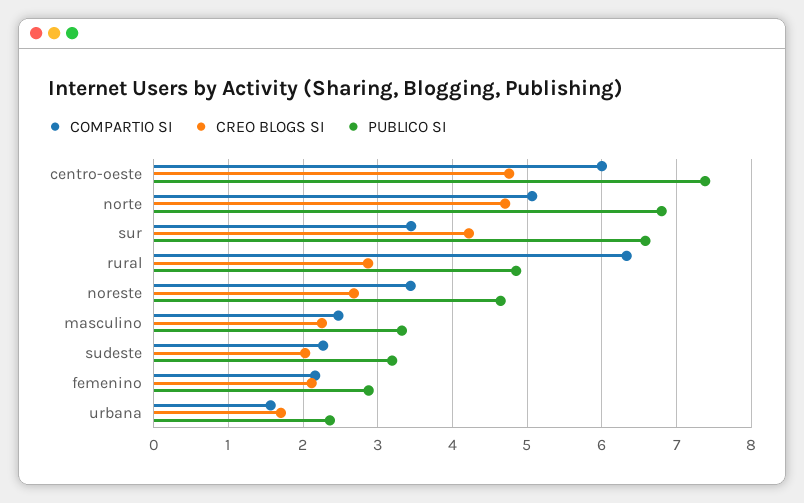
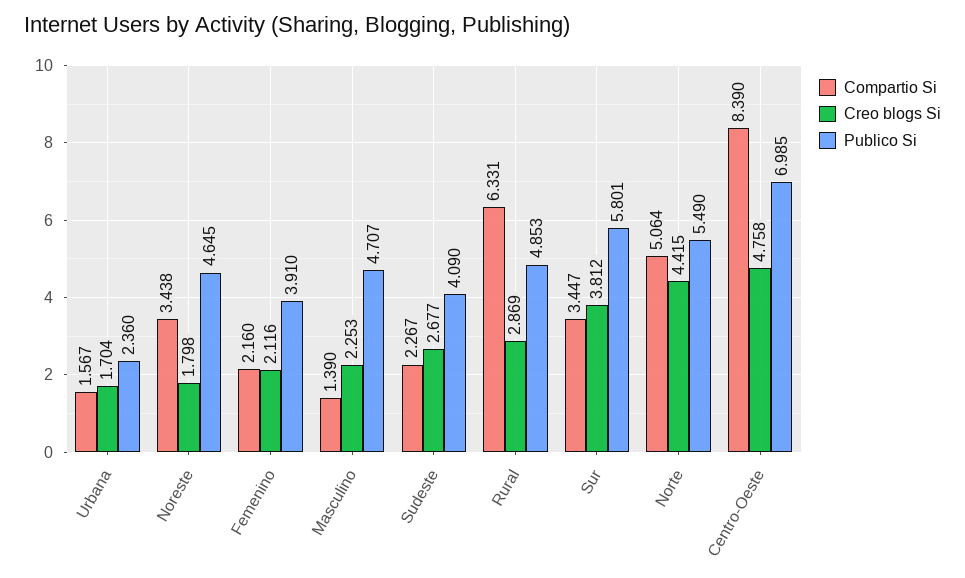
  {
    "COMPARTIO SI": {
-     "centro-oeste": 6,
+     "centro-oeste": 8.39,
      "norte": 5.064,
      "sur": 3.447,
      "rural": 6.331,
      "noreste": 3.438,
-     "masculino": 2.5,
+     "masculino": 1.39,
      "sudeste": 2.267,
      "femenino": 2.16,
      "urbana": 1.567
    },
    "CREO BLOGS SI": {
      "centro-oeste": 4.758,
-     "norte": 4.7,
+     "norte": 4.415,
-     "sur": 4.2,
+     "sur": 3.812,
      "rural": 2.869,
-     "noreste": 2.7,
+     "noreste": 1.798,
      "masculino": 2.253,
-     "sudeste": 2,
+     "sudeste": 2.677,
      "femenino": 2.116,
      "urbana": 1.704
    },
    "PUBLICO SI": {
-     "centro-oeste": 7.4,
+     "centro-oeste": 6.985,
-     "norte": 6.8,
+     "norte": 5.49,
-     "sur": 6.6,
+     "sur": 5.801,
      "rural": 4.853,
      "noreste": 4.645,
-     "masculino": 3.3,
+     "masculino": 4.707,
-     "sudeste": 3.2,
+     "sudeste": 4.09,
-     "femenino": 2.9,
+     "femenino": 3.91,
      "urbana": 2.36
    }
  }

